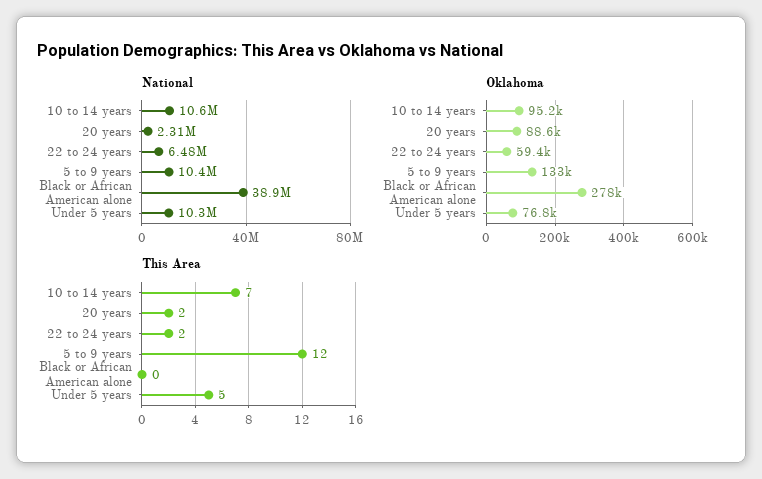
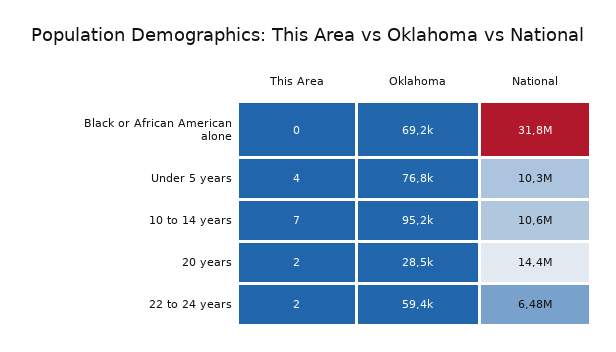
  {
    "National": {
      "10 to 14 years": 10600000,
-     "20 years": 2310000,
+     "20 years": 14400000,
      "22 to 24 years": 6480000,
-     "5 to 9 years": 10400000,
-     "Black or African American alone": 38900000,
+     "Black or African American alone": 31800000,
      "Under 5 years": 10300000
    },
    "Oklahoma": {
      "10 to 14 years": 95200,
-     "20 years": 88600,
+     "20 years": 28500,
      "22 to 24 years": 59400,
-     "5 to 9 years": 133000,
-     "Black or African American alone": 278000,
+     "Black or African American alone": 69200,
      "Under 5 years": 76800
    },
    "This Area": {
      "10 to 14 years": 7,
      "20 years": 2,
      "22 to 24 years": 2,
-     "5 to 9 years": 12,
      "Black or African American alone": 0,
-     "Under 5 years": 5
+     "Under 5 years": 4
    }
  }

